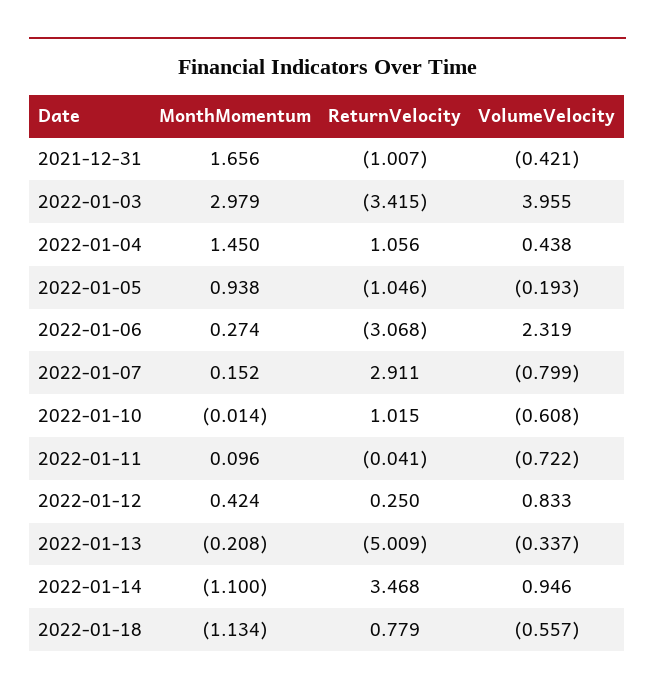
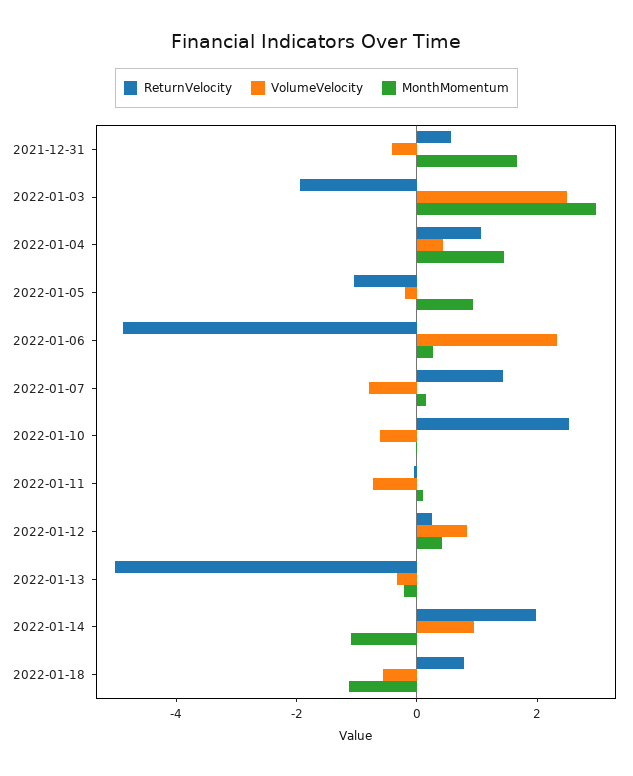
  {
    "MonthMomentum": {
      "2021-12-31": 1.656,
      "2022-01-03": 2.979,
      "2022-01-04": 1.45,
      "2022-01-05": 0.938,
      "2022-01-06": 0.274,
      "2022-01-07": 0.152,
      "2022-01-10": -0.014,
      "2022-01-11": 0.096,
      "2022-01-12": 0.424,
      "2022-01-13": -0.208,
      "2022-01-14": -1.1,
      "2022-01-18": -1.134
    },
    "ReturnVelocity": {
-     "2021-12-31": -1.007,
+     "2021-12-31": 0.5,
-     "2022-01-03": -3.415,
+     "2022-01-03": -2,
      "2022-01-04": 1.056,
      "2022-01-05": -1.046,
-     "2022-01-06": -3.068,
+     "2022-01-06": -5,
-     "2022-01-07": 2.911,
+     "2022-01-07": 1.5,
-     "2022-01-10": 1.015,
+     "2022-01-10": 2.5,
      "2022-01-11": -0.041,
      "2022-01-12": 0.25,
      "2022-01-13": -5.009,
-     "2022-01-14": 3.468,
+     "2022-01-14": 2,
      "2022-01-18": 0.779
    },
    "VolumeVelocity": {
      "2021-12-31": -0.421,
-     "2022-01-03": 3.955,
+     "2022-01-03": 2.5,
      "2022-01-04": 0.438,
      "2022-01-05": -0.193,
      "2022-01-06": 2.319,
      "2022-01-07": -0.799,
      "2022-01-10": -0.608,
      "2022-01-11": -0.722,
      "2022-01-12": 0.833,
      "2022-01-13": -0.337,
      "2022-01-14": 0.946,
      "2022-01-18": -0.557
    }
  }

